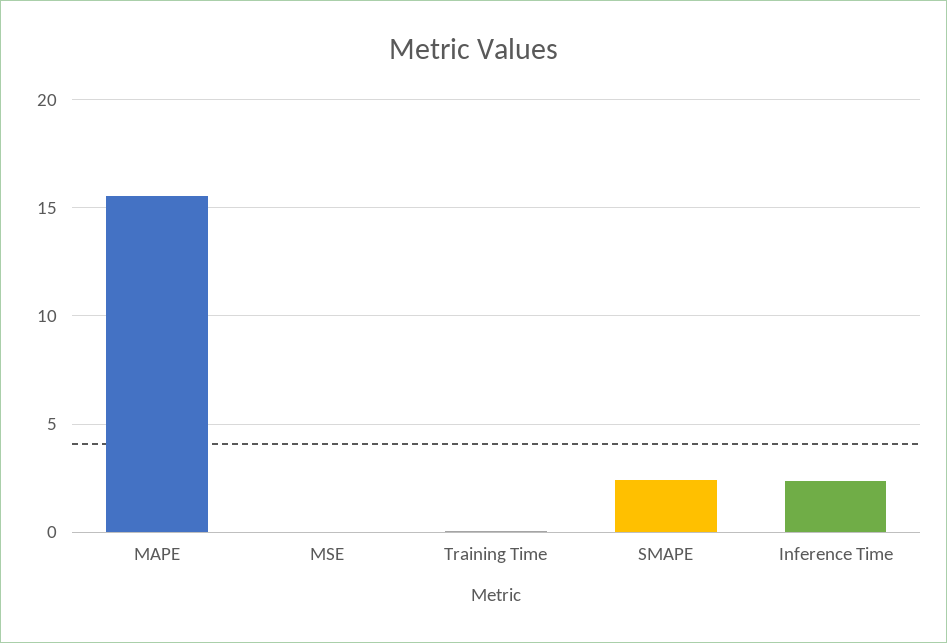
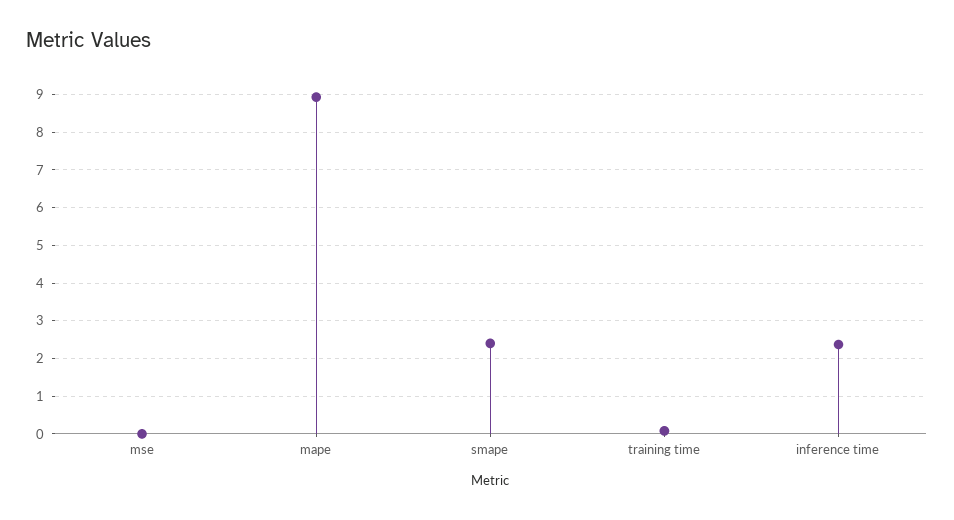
  {
-   "MAPE": 15.5,
+   "MAPE": 9,
    "MSE": 0,
    "Training Time": 0,
    "SMAPE": 2.4,
    "Inference Time": 2.4
  }

